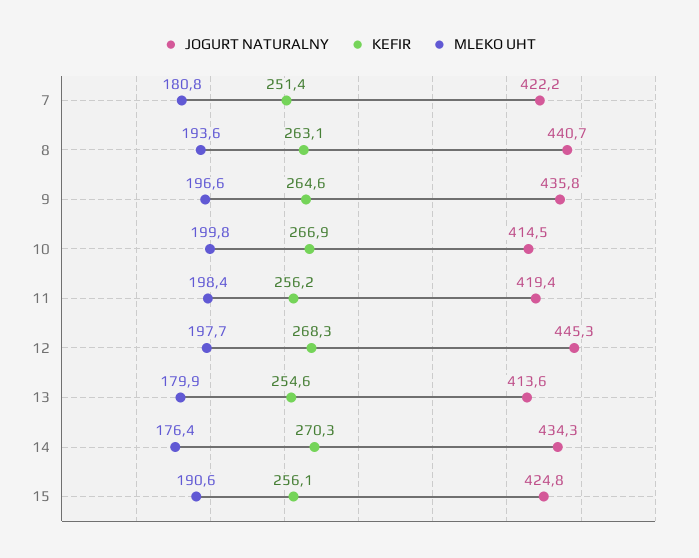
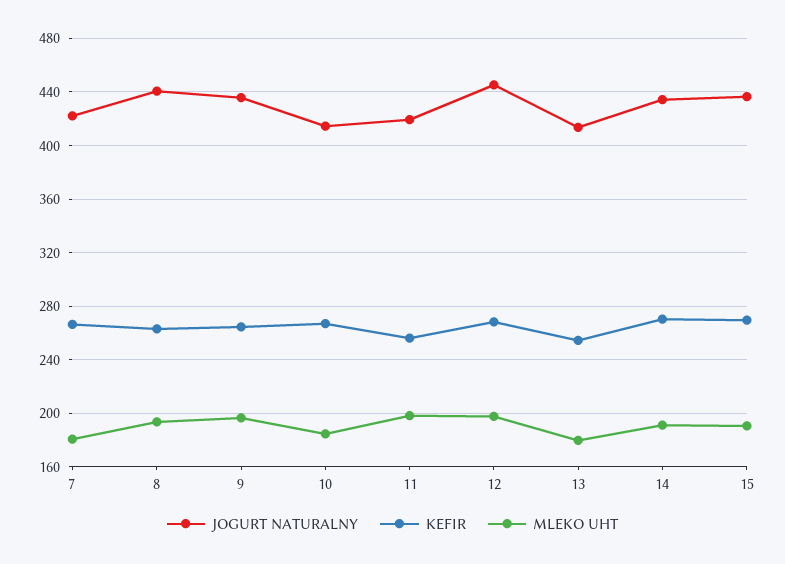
  {
    "JOGURT NATURALNY": {
      "7": 422.2,
      "8": 440.7,
      "9": 435.8,
      "10": 414.5,
      "11": 419.4,
      "12": 445.3,
      "13": 413.6,
      "14": 434.3,
-     "15": 424.8
+     "15": 435
    },
    "KEFIR": {
-     "7": 251.4,
+     "7": 265,
      "8": 263.1,
      "9": 264.6,
      "10": 266.9,
      "11": 256.2,
      "12": 268.3,
      "13": 254.6,
      "14": 270.3,
-     "15": 256.1
+     "15": 270
    },
    "MLEKO UHT": {
      "7": 180.8,
      "8": 193.6,
      "9": 196.6,
-     "10": 199.8,
+     "10": 185,
      "11": 198.4,
      "12": 197.7,
      "13": 179.9,
-     "14": 176.4,
+     "14": 190,
      "15": 190.6
    }
  }

